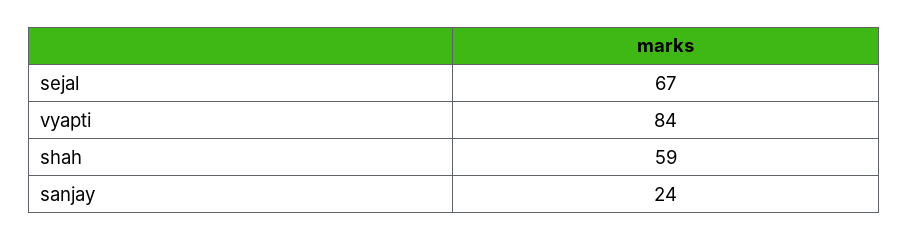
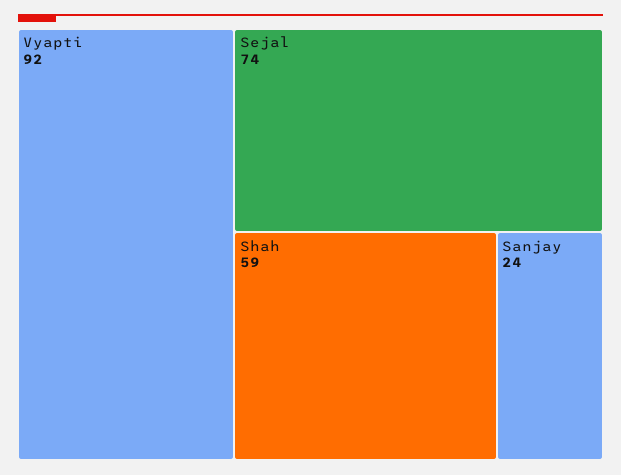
  {
-   "sejal": 67,
+   "sejal": 74,
-   "vyapti": 84,
+   "vyapti": 92,
    "shah": 59,
    "sanjay": 24
  }

